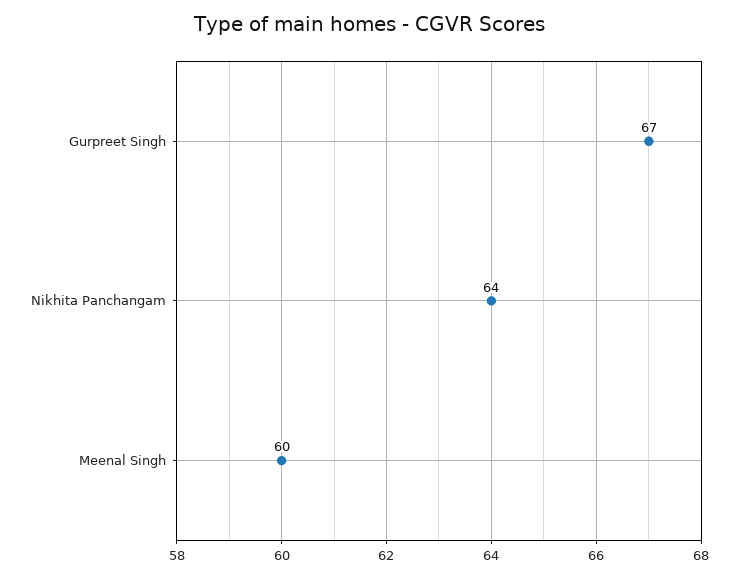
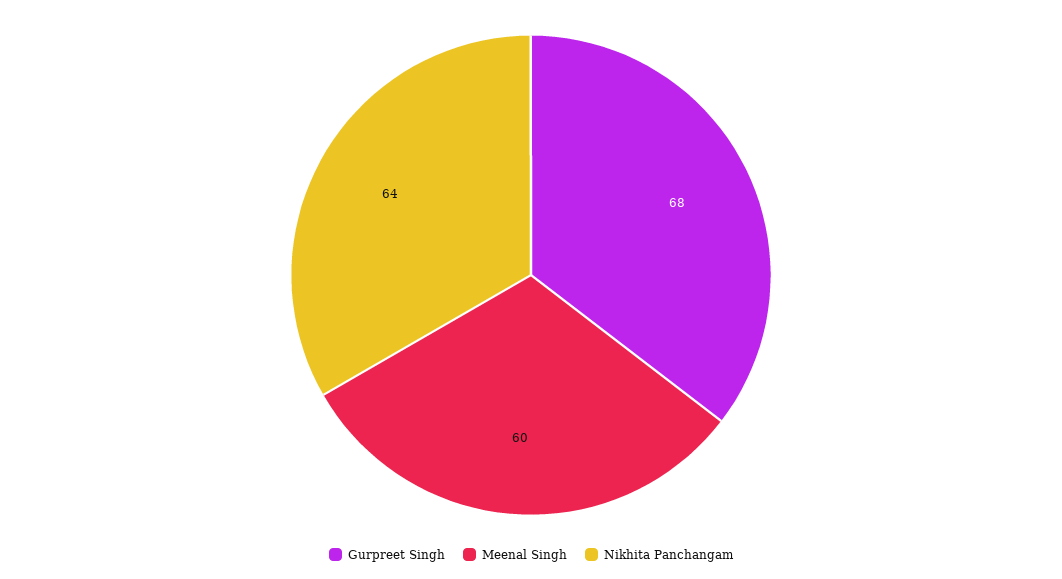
  {
-   "Gurpreet Singh": 67,
+   "Gurpreet Singh": 68,
    "Nikhita Panchangam": 64,
    "Meenal Singh": 60
  }

